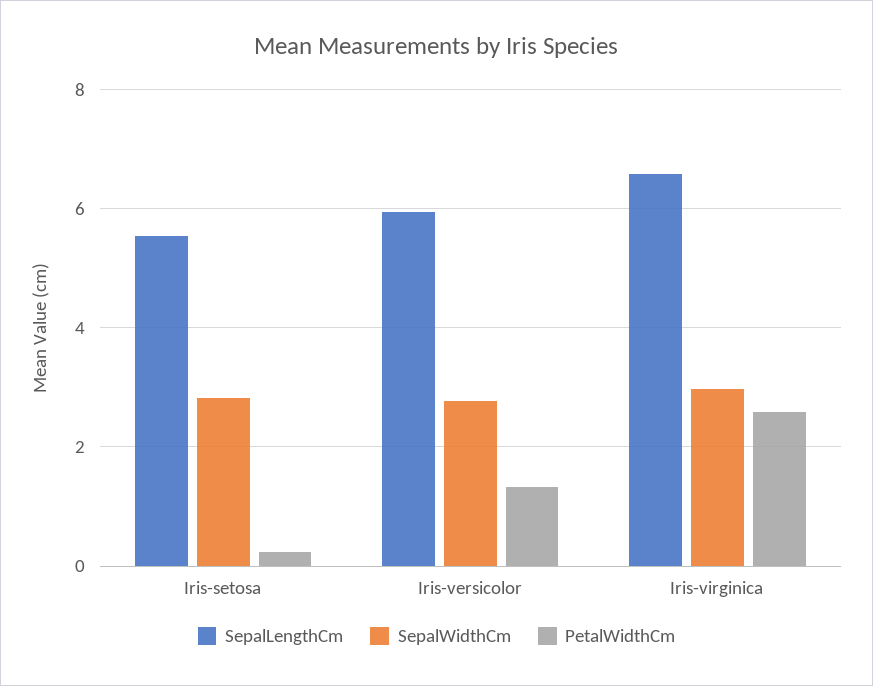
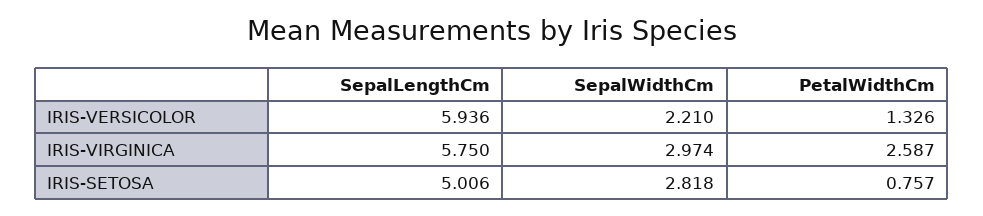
  {
    "SepalLengthCm": {
-     "Iris-setosa": 5.6,
+     "Iris-setosa": 5.006,
      "Iris-versicolor": 5.936,
-     "Iris-virginica": 6.6
+     "Iris-virginica": 5.75
    },
    "SepalWidthCm": {
      "Iris-setosa": 2.818,
-     "Iris-versicolor": 2.8,
+     "Iris-versicolor": 2.21,
      "Iris-virginica": 2.974
    },
    "PetalWidthCm": {
-     "Iris-setosa": 0.2,
+     "Iris-setosa": 0.757,
      "Iris-versicolor": 1.326,
      "Iris-virginica": 2.587
    }
  }

